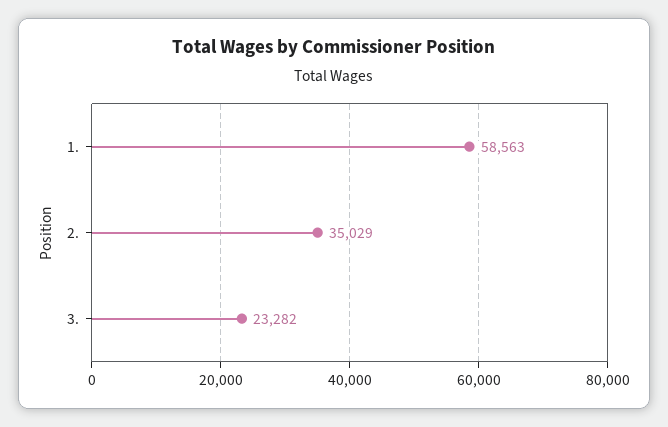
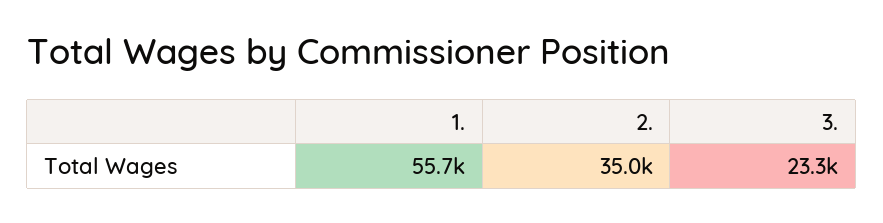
  {
-   "1.": 58563,
+   "1.": 55700,
    "2.": 35029,
    "3.": 23282
  }

